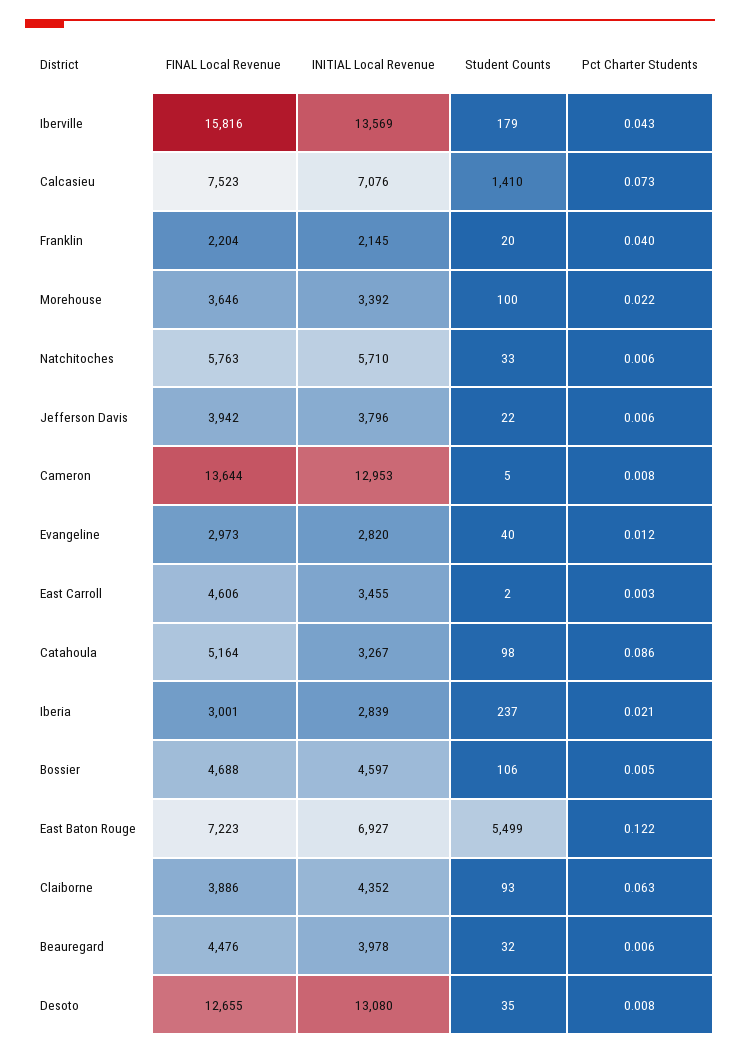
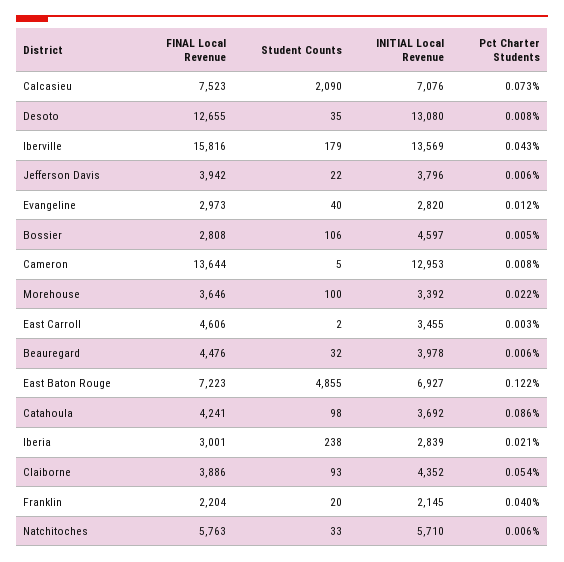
  {
    "FINAL Local Revenue": {
      "Iberville": 15816,
      "Calcasieu": 7523,
      "Franklin": 2204,
      "Morehouse": 3646,
      "Natchitoches": 5763,
      "Jefferson Davis": 3942,
      "Cameron": 13644,
      "Evangeline": 2973,
      "East Carroll": 4606,
-     "Catahoula": 5164,
+     "Catahoula": 4241,
      "Iberia": 3001,
-     "Bossier": 4688,
+     "Bossier": 2808,
      "East Baton Rouge": 7223,
      "Claiborne": 3886,
      "Beauregard": 4476,
      "Desoto": 12655
    },
    "INITIAL Local Revenue": {
      "Iberville": 13569,
      "Calcasieu": 7076,
      "Franklin": 2145,
      "Morehouse": 3392,
      "Natchitoches": 5710,
      "Jefferson Davis": 3796,
      "Cameron": 12953,
      "Evangeline": 2820,
      "East Carroll": 3455,
-     "Catahoula": 3267,
+     "Catahoula": 3692,
      "Iberia": 2839,
      "Bossier": 4597,
      "East Baton Rouge": 6927,
      "Claiborne": 4352,
      "Beauregard": 3978,
      "Desoto": 13080
    },
    "Student Counts": {
      "Iberville": 179,
-     "Calcasieu": 1410,
+     "Calcasieu": 2090,
      "Franklin": 20,
      "Morehouse": 100,
      "Natchitoches": 33,
      "Jefferson Davis": 22,
      "Cameron": 5,
      "Evangeline": 40,
      "East Carroll": 2,
      "Catahoula": 98,
-     "Iberia": 237,
+     "Iberia": 238,
      "Bossier": 106,
-     "East Baton Rouge": 5499,
+     "East Baton Rouge": 4855,
      "Claiborne": 93,
      "Beauregard": 32,
      "Desoto": 35
    },
    "Pct Charter Students": {
      "Iberville": 0.043,
      "Calcasieu": 0.073,
      "Franklin": 0.04,
      "Morehouse": 0.022,
      "Natchitoches": 0.006,
      "Jefferson Davis": 0.006,
      "Cameron": 0.008,
      "Evangeline": 0.012,
      "East Carroll": 0.003,
      "Catahoula": 0.086,
      "Iberia": 0.021,
      "Bossier": 0.005,
      "East Baton Rouge": 0.122,
-     "Claiborne": 0.063,
+     "Claiborne": 0.054,
      "Beauregard": 0.006,
      "Desoto": 0.008
    }
  }

